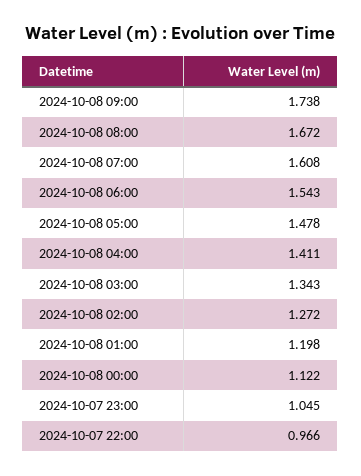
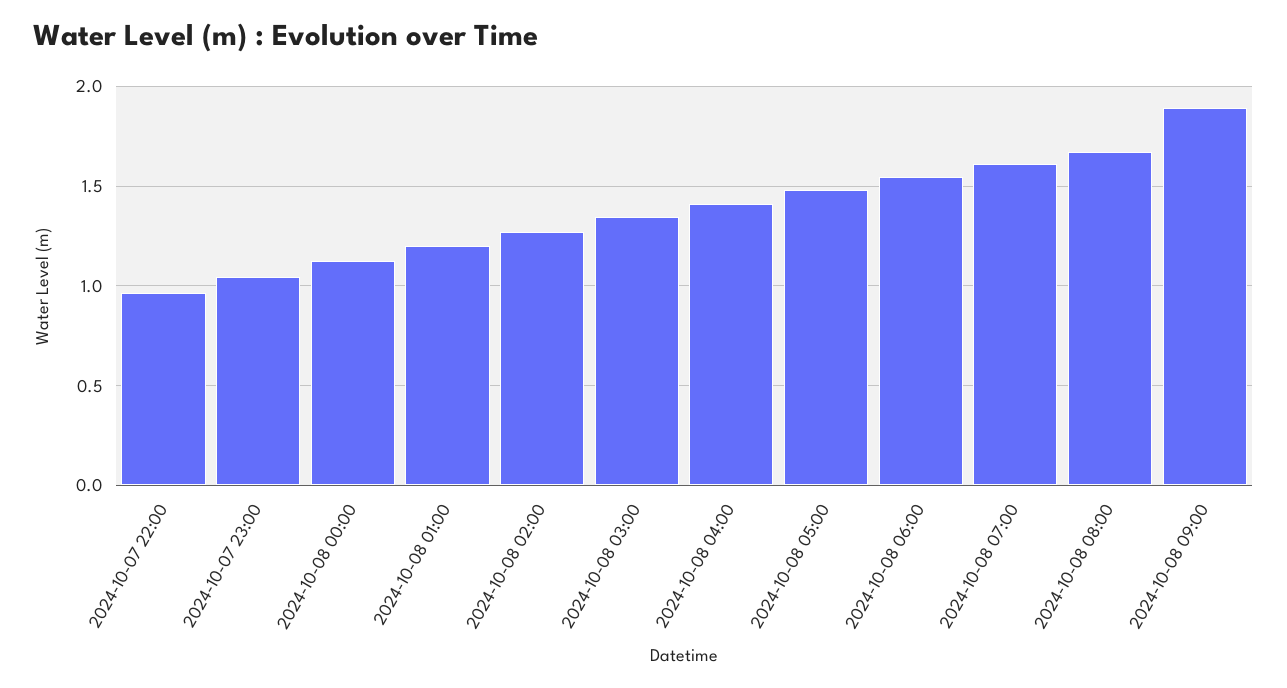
  {
-   "2024-10-08 09:00": 1.738,
+   "2024-10-08 09:00": 1.9,
    "2024-10-08 08:00": 1.672,
    "2024-10-08 07:00": 1.608,
    "2024-10-08 06:00": 1.543,
    "2024-10-08 05:00": 1.478,
    "2024-10-08 04:00": 1.411,
    "2024-10-08 03:00": 1.343,
    "2024-10-08 02:00": 1.272,
    "2024-10-08 01:00": 1.198,
    "2024-10-08 00:00": 1.122,
    "2024-10-07 23:00": 1.045,
    "2024-10-07 22:00": 0.966
  }

